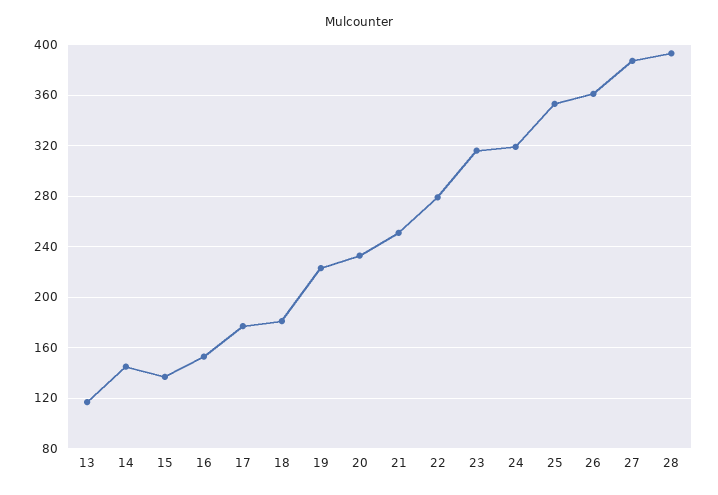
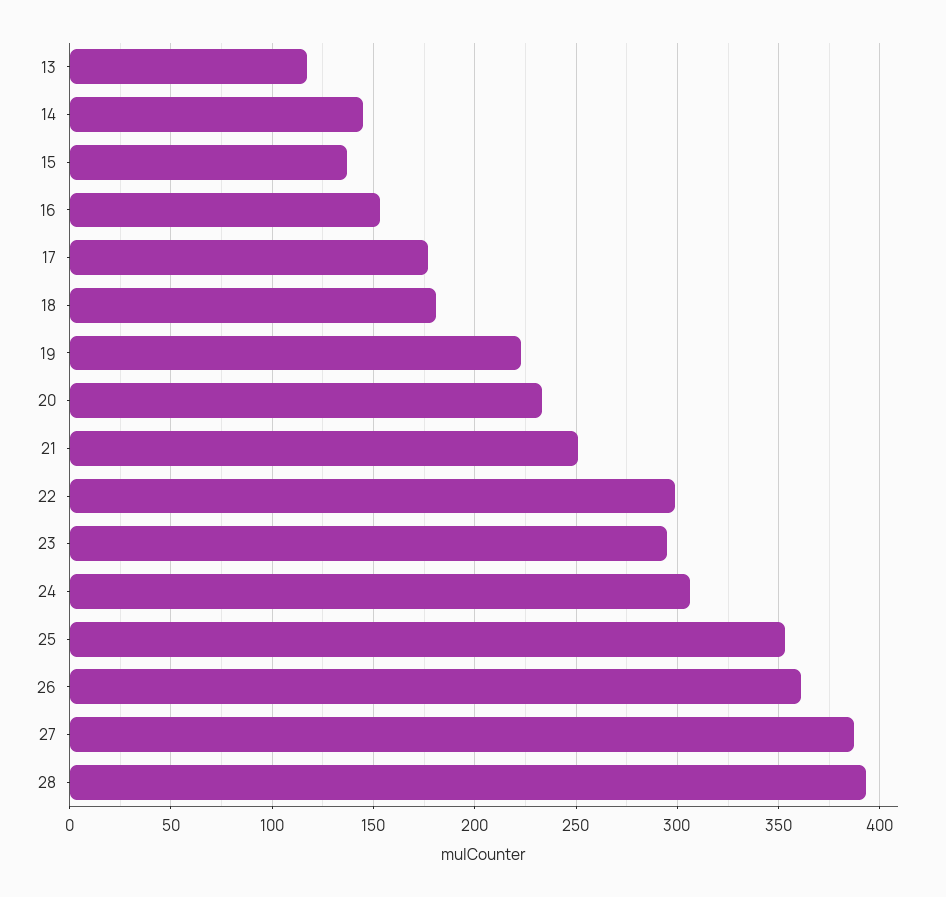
  {
    "13": 115,
    "14": 145,
    "15": 135,
    "16": 155,
    "17": 175,
    "18": 180,
    "19": 225,
    "20": 235,
    "21": 250,
-   "22": 280,
+   "22": 300,
-   "23": 315,
+   "23": 295,
-   "24": 320,
+   "24": 305,
    "25": 355,
    "26": 360,
    "27": 385,
    "28": 395
  }

